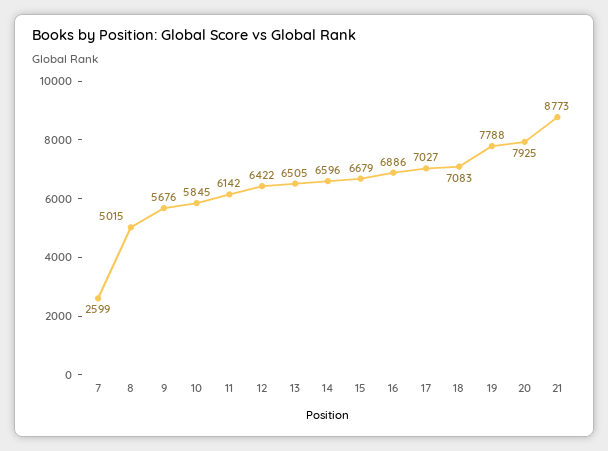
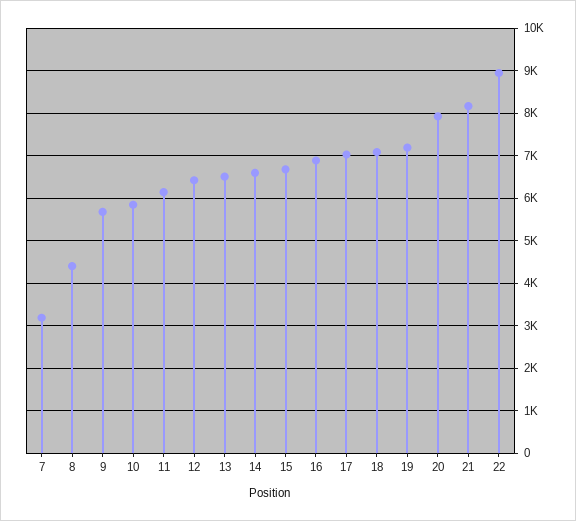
  {
-   "7": 2599,
+   "7": 3200,
-   "8": 5015,
+   "8": 4400,
    "9": 5676,
    "10": 5845,
    "11": 6142,
    "12": 6422,
    "13": 6505,
    "14": 6596,
    "15": 6679,
    "16": 6886,
    "17": 7027,
    "18": 7083,
-   "19": 7788,
+   "19": 7200,
    "20": 7925,
-   "21": 8773
+   "21": 8200,
+   "22": 9000
  }

